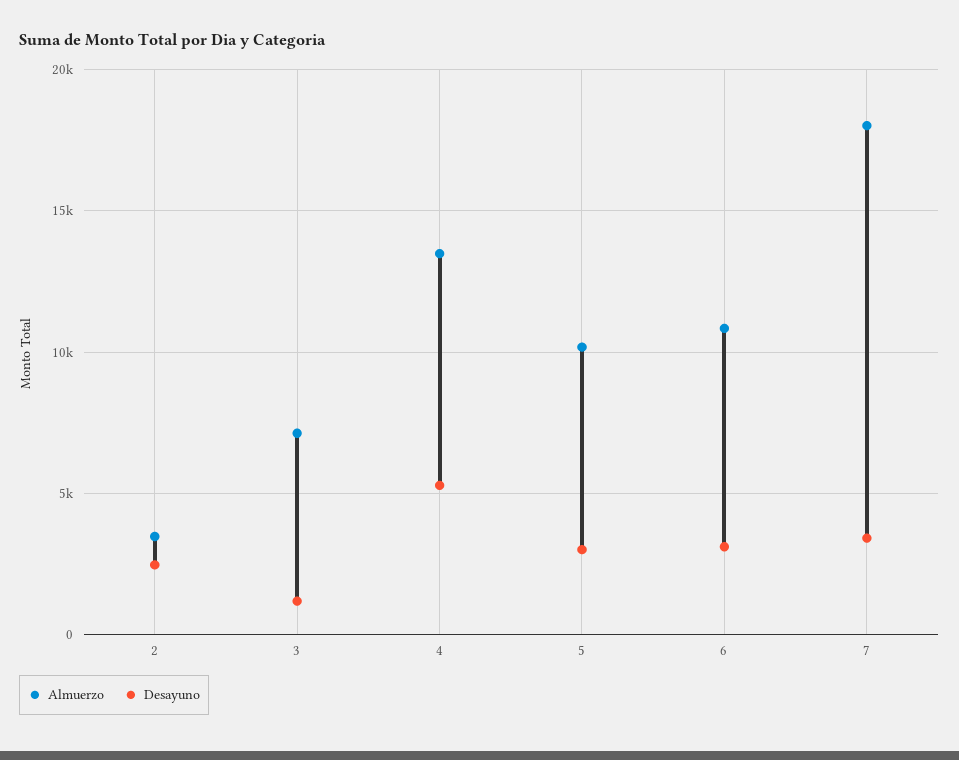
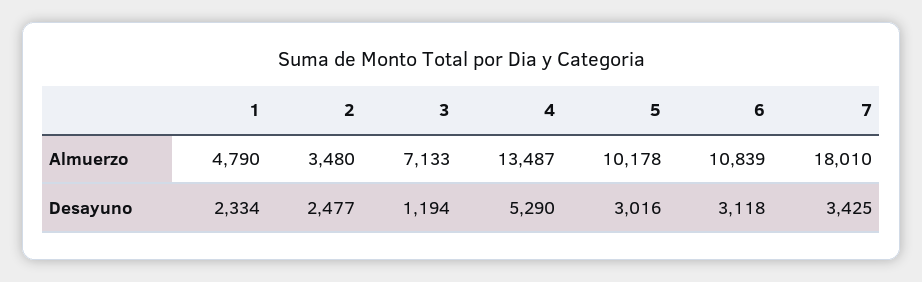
  {
    "Almuerzo": {
      "2": 3480,
      "3": 7133,
      "4": 13487,
      "5": 10178,
      "6": 10839,
-     "7": 18010
+     "7": 18010,
+     "1": 4790
    },
    "Desayuno": {
      "2": 2477,
      "3": 1194,
      "4": 5290,
      "5": 3016,
      "6": 3118,
-     "7": 3425
+     "7": 3425,
+     "1": 2334
    }
  }

